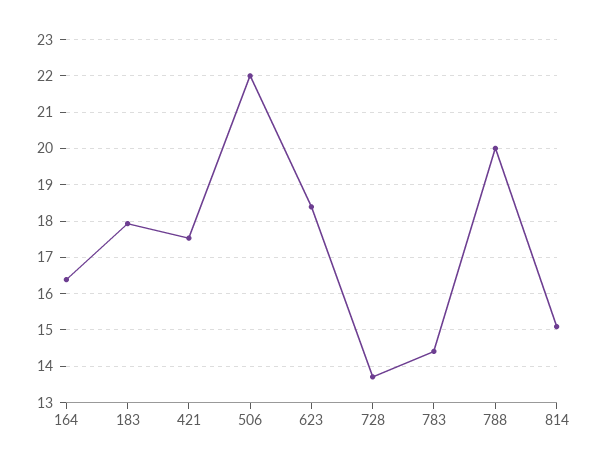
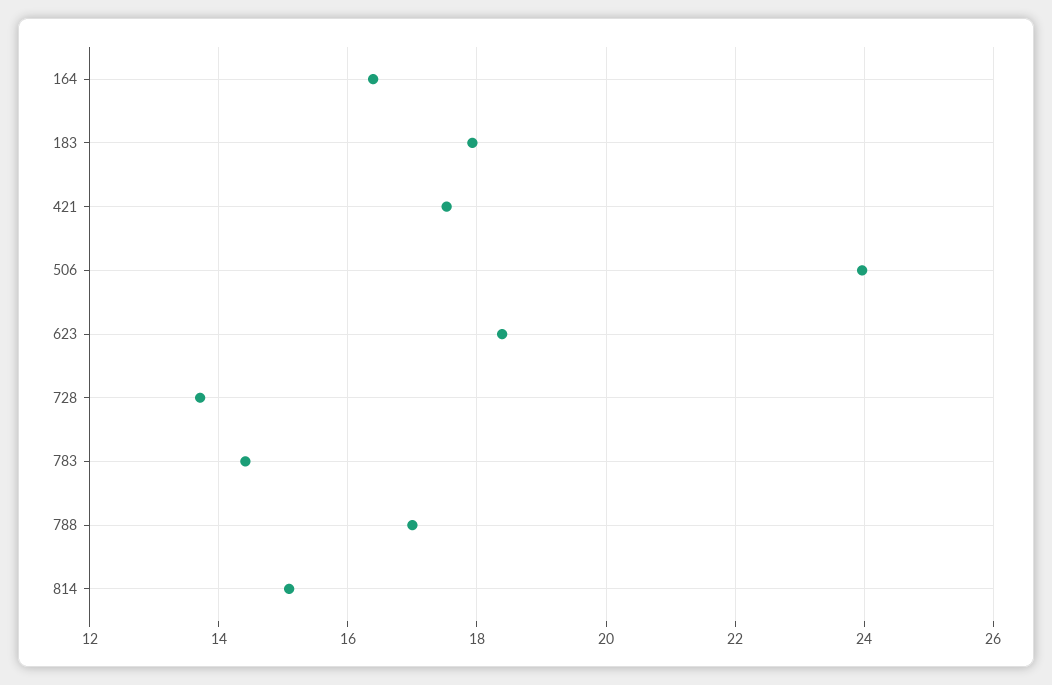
  {
    "164": 16.4,
    "183": 18,
    "421": 17.6,
-   "506": 22,
+   "506": 24,
    "623": 18.4,
    "728": 13.8,
    "783": 14.4,
-   "788": 20,
+   "788": 17,
    "814": 15
  }

